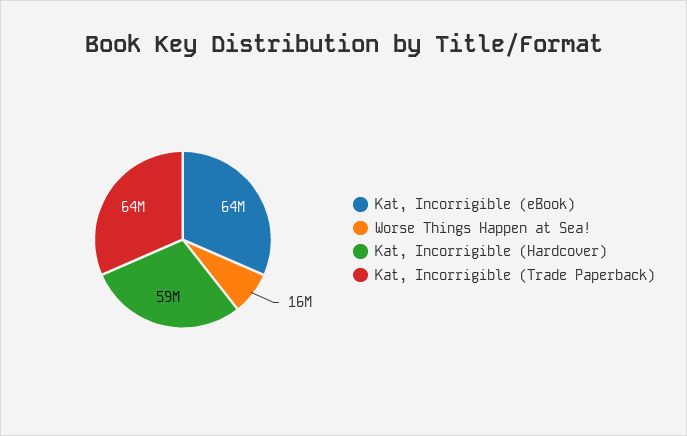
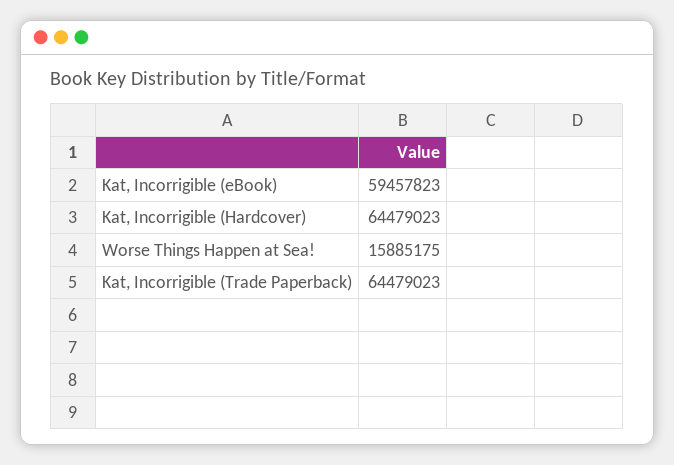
  {
-   "Kat, Incorrigible (eBook)": 64000000,
+   "Kat, Incorrigible (eBook)": 59457823,
    "Worse Things Happen at Sea!": 15885175,
-   "Kat, Incorrigible (Hardcover)": 59000000,
+   "Kat, Incorrigible (Hardcover)": 64479023,
    "Kat, Incorrigible (Trade Paperback)": 64479023
  }

